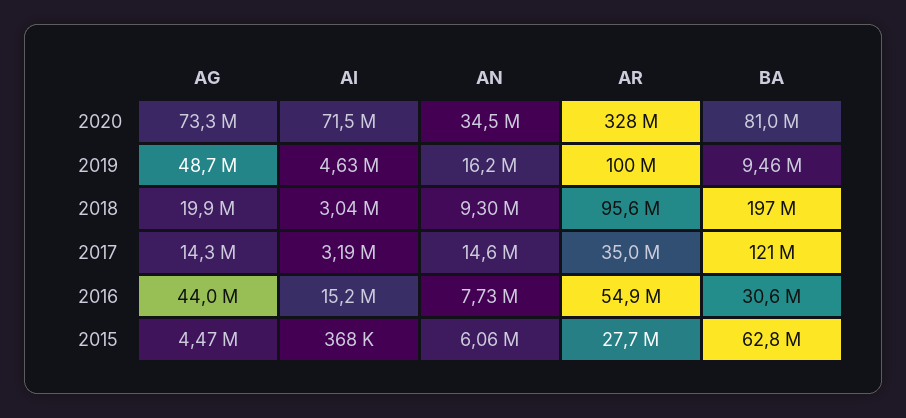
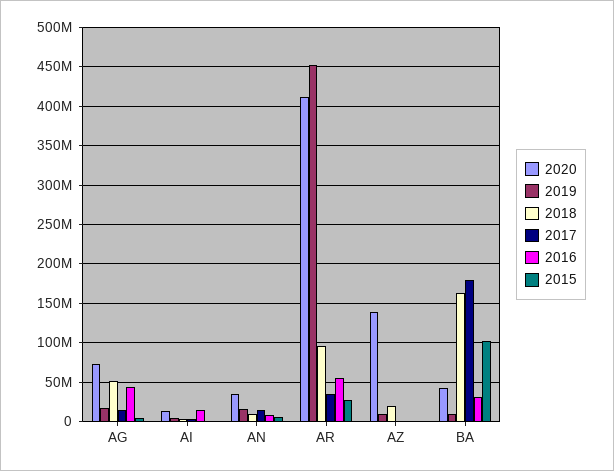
  {
    "2020": {
      "AG": 73300000,
-     "AI": 71500000,
+     "AI": 10000000,
      "AN": 34500000,
-     "AR": 328000000,
+     "AR": 410000000,
-     "BA": 81000000
+     "BA": 40000000,
+     "AZ": 140000000
    },
    "2019": {
-     "AG": 48700000,
+     "AG": 20000000,
      "AI": 4630000,
      "AN": 16200000,
-     "AR": 100000000,
+     "AR": 450000000,
-     "BA": 9460000
+     "BA": 9460000,
+     "AZ": 10000000
    },
    "2018": {
-     "AG": 19900000,
+     "AG": 50000000,
      "AI": 3040000,
      "AN": 9300000,
      "AR": 95600000,
-     "BA": 197000000
+     "BA": 160000000,
+     "AZ": 20000000
    },
    "2017": {
      "AG": 14300000,
      "AI": 3190000,
      "AN": 14600000,
      "AR": 35000000,
-     "BA": 121000000
+     "BA": 180000000,
+     "AZ": 0
    },
    "2016": {
      "AG": 44000000,
      "AI": 15200000,
      "AN": 7730000,
      "AR": 54900000,
-     "BA": 30600000
+     "BA": 30600000,
+     "AZ": 0
    },
    "2015": {
      "AG": 4470000,
      "AI": 368000,
      "AN": 6060000,
      "AR": 27700000,
-     "BA": 62800000
+     "BA": 100000000,
+     "AZ": 0
    }
  }

